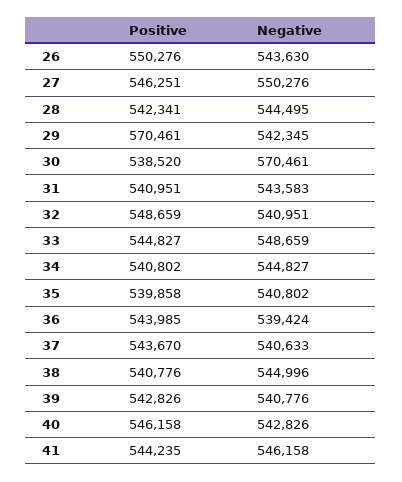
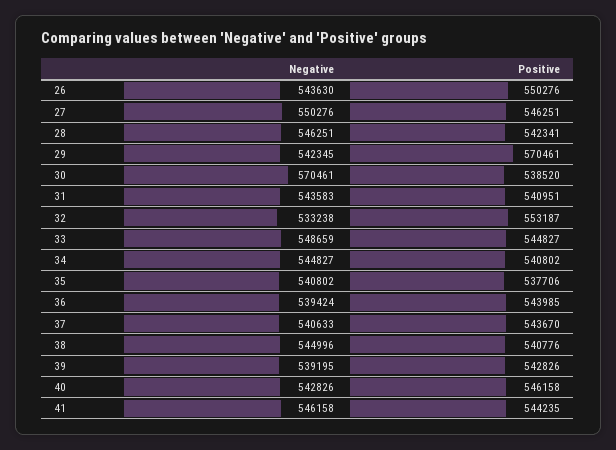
  {
    "Positive": {
      "26": 550276,
      "27": 546251,
      "28": 542341,
      "29": 570461,
      "30": 538520,
      "31": 540951,
-     "32": 548659,
+     "32": 553187,
      "33": 544827,
      "34": 540802,
-     "35": 539858,
+     "35": 537706,
      "36": 543985,
      "37": 543670,
      "38": 540776,
      "39": 542826,
      "40": 546158,
      "41": 544235
    },
    "Negative": {
      "26": 543630,
      "27": 550276,
-     "28": 544495,
+     "28": 546251,
      "29": 542345,
      "30": 570461,
      "31": 543583,
-     "32": 540951,
+     "32": 533238,
      "33": 548659,
      "34": 544827,
      "35": 540802,
      "36": 539424,
      "37": 540633,
      "38": 544996,
-     "39": 540776,
+     "39": 539195,
      "40": 542826,
      "41": 546158
    }
  }

